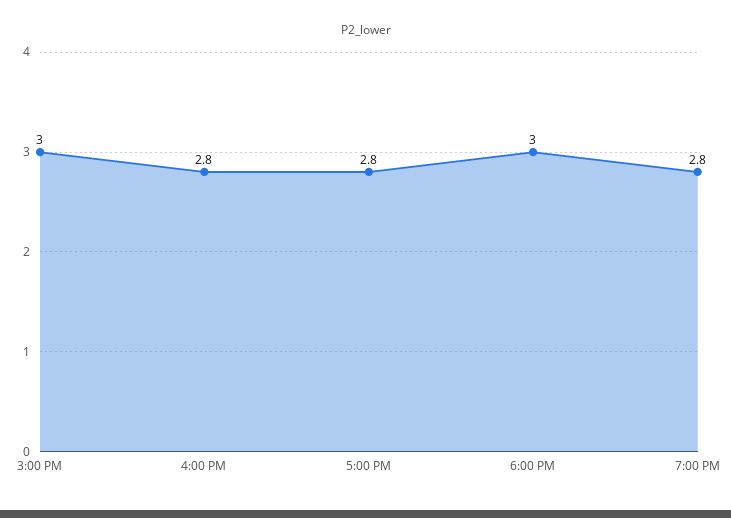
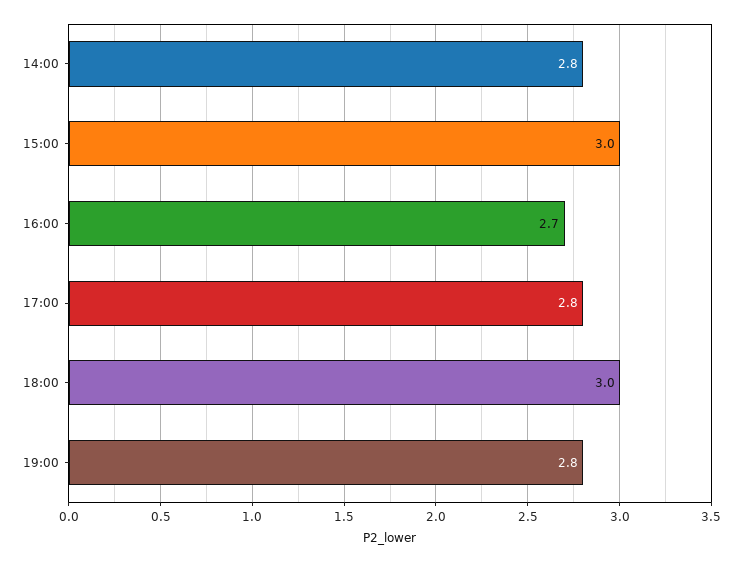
  {
    "3:00 PM": 3,
-   "4:00 PM": 2.8,
+   "4:00 PM": 2.7,
    "5:00 PM": 2.8,
    "6:00 PM": 3,
-   "7:00 PM": 2.8
+   "7:00 PM": 2.8,
+   "14:00": 2.8
  }

